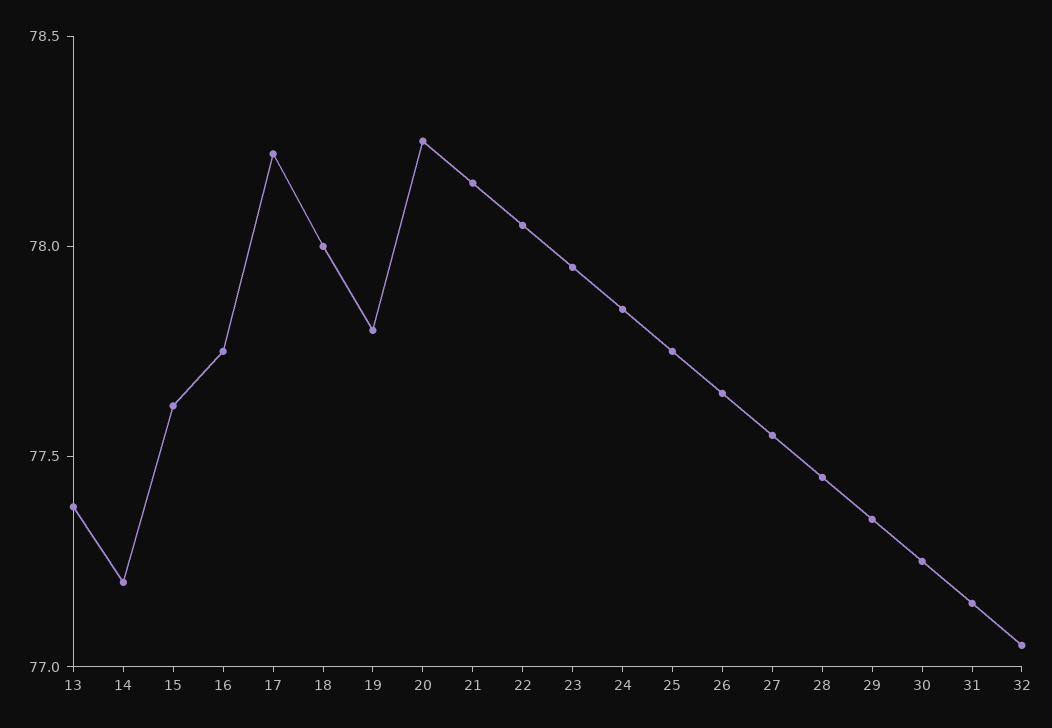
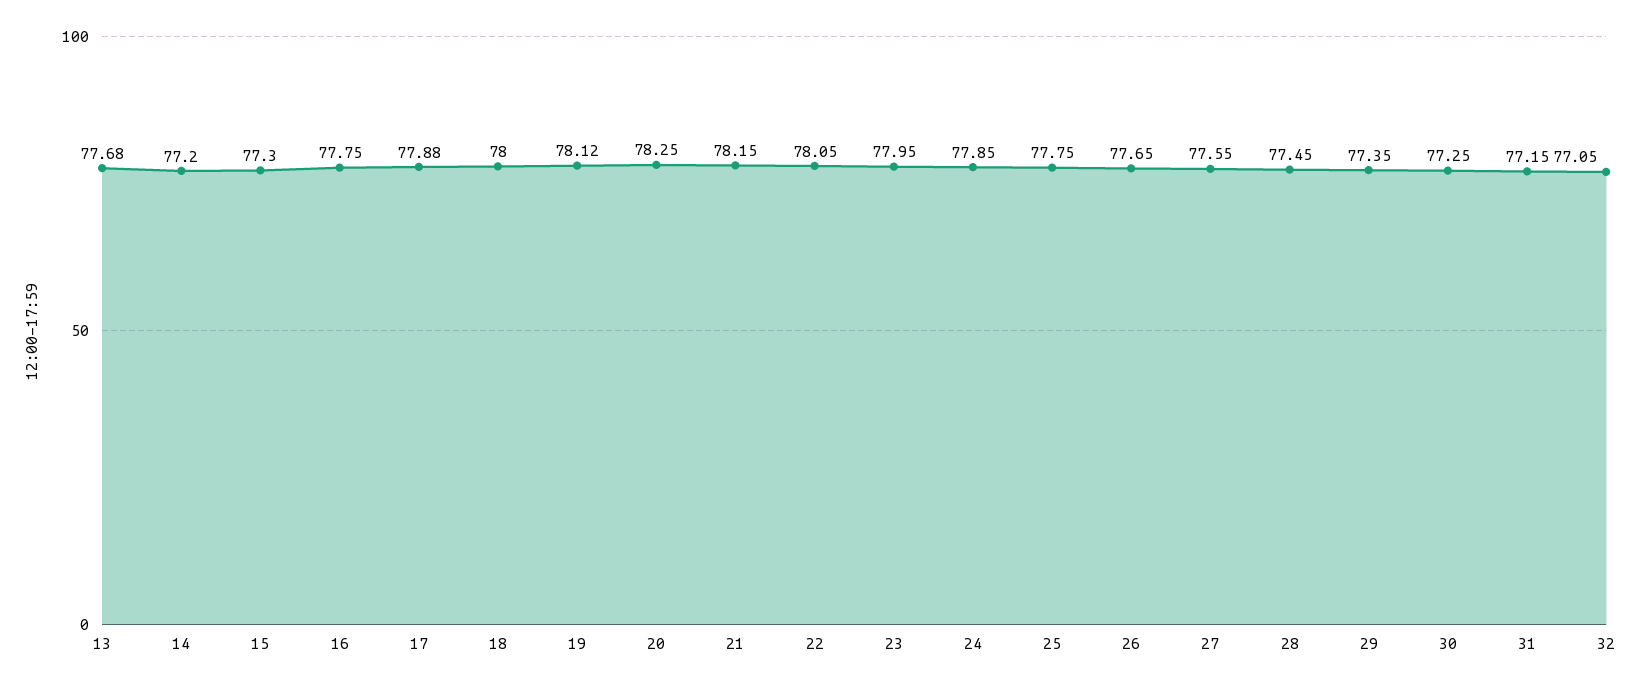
  {
-   "13": 77.4,
+   "13": 77.68,
    "14": 77.2,
-   "15": 77.6,
+   "15": 77.3,
    "16": 77.75,
-   "17": 78.2,
+   "17": 77.88,
    "18": 78,
-   "19": 77.8,
+   "19": 78.12,
    "20": 78.25,
    "21": 78.15,
    "22": 78.05,
    "23": 77.95,
    "24": 77.85,
    "25": 77.75,
    "26": 77.65,
    "27": 77.55,
    "28": 77.45,
    "29": 77.35,
    "30": 77.25,
    "31": 77.15,
    "32": 77.05
  }

